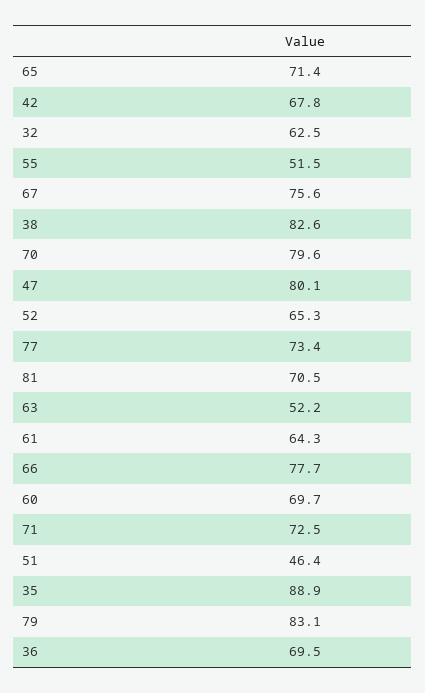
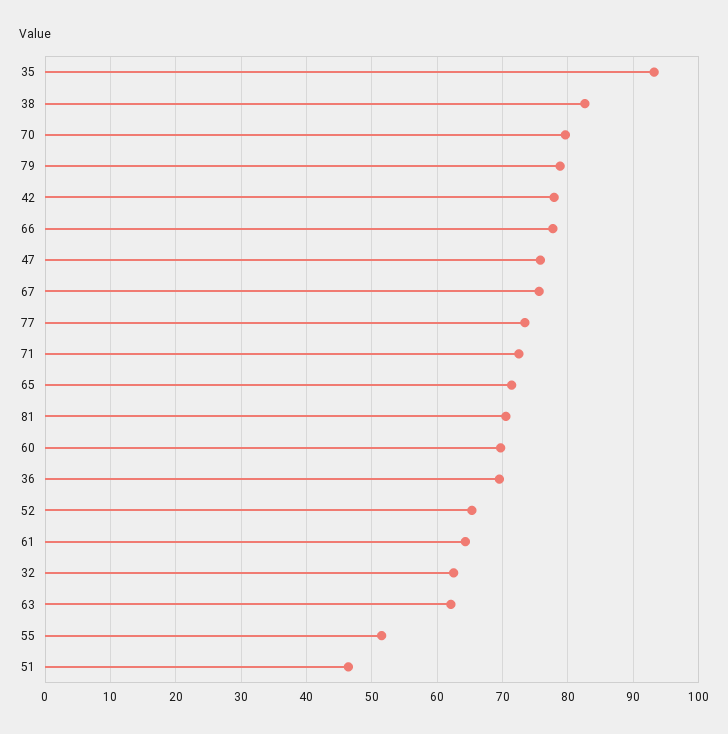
  {
    "65": 71.4,
-   "42": 67.8,
+   "42": 78,
    "32": 62.5,
    "55": 51.5,
    "67": 75.6,
    "38": 82.6,
    "70": 79.6,
-   "47": 80.1,
+   "47": 76,
    "52": 65.3,
    "77": 73.4,
    "81": 70.5,
-   "63": 52.2,
+   "63": 62,
    "61": 64.3,
    "66": 77.7,
    "60": 69.7,
    "71": 72.5,
    "51": 46.4,
-   "35": 88.9,
+   "35": 93,
-   "79": 83.1,
+   "79": 79,
    "36": 69.5
  }

